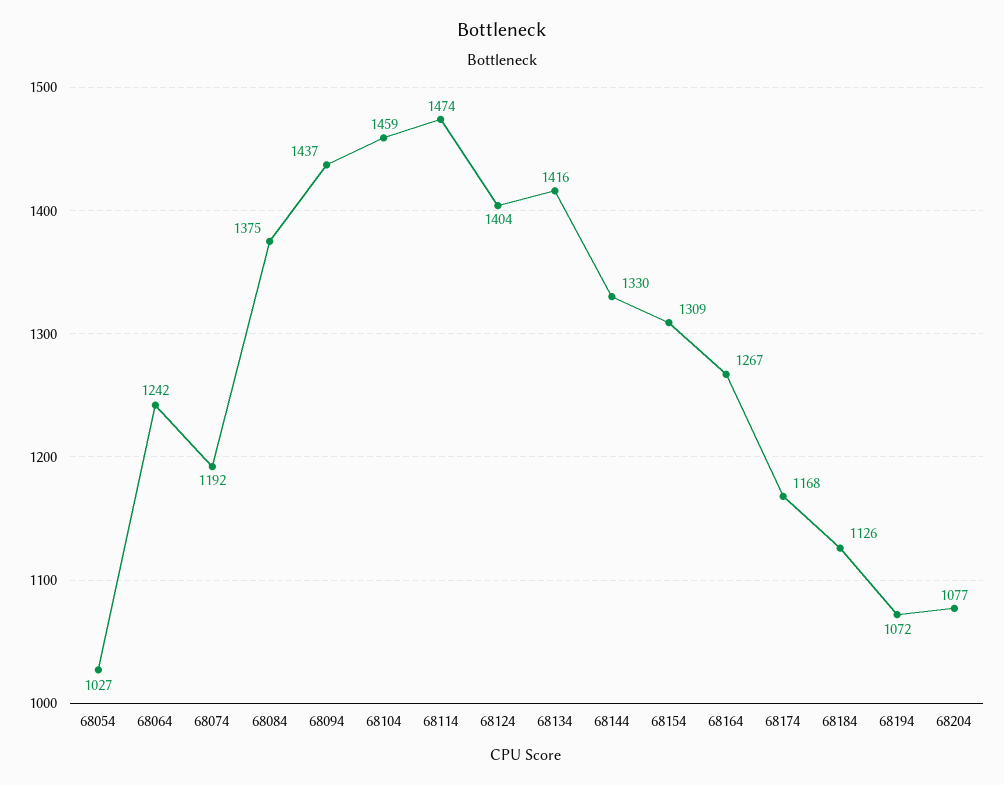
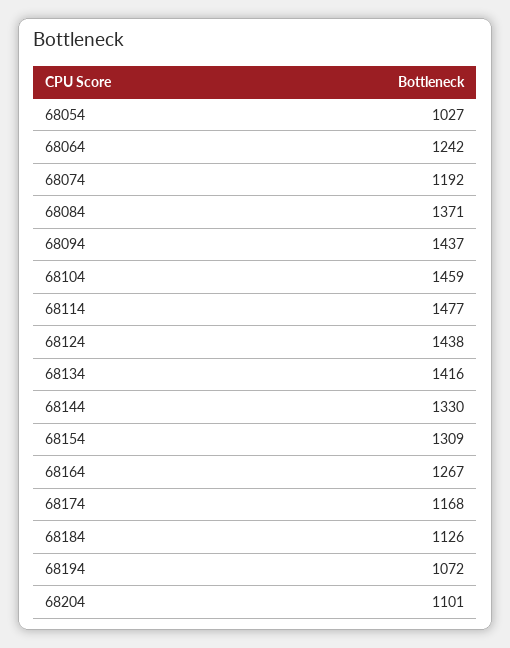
  {
    "68054": 1027,
    "68064": 1242,
    "68074": 1192,
-   "68084": 1375,
+   "68084": 1371,
    "68094": 1437,
    "68104": 1459,
-   "68114": 1474,
+   "68114": 1477,
-   "68124": 1404,
+   "68124": 1438,
    "68134": 1416,
    "68144": 1330,
    "68154": 1309,
    "68164": 1267,
    "68174": 1168,
    "68184": 1126,
    "68194": 1072,
-   "68204": 1077
+   "68204": 1101
  }

